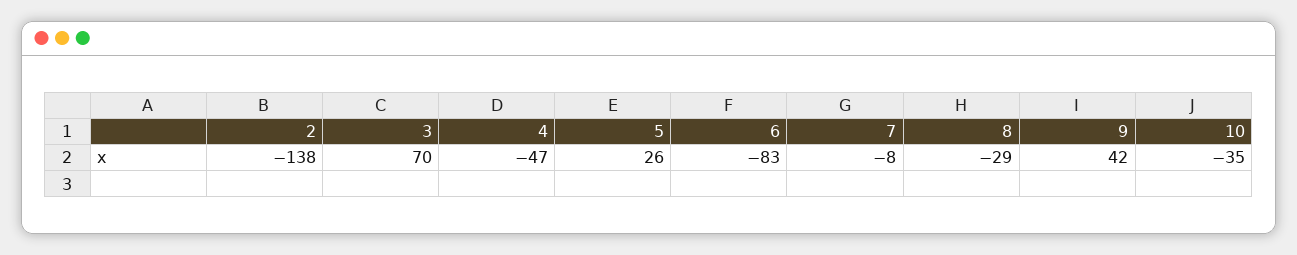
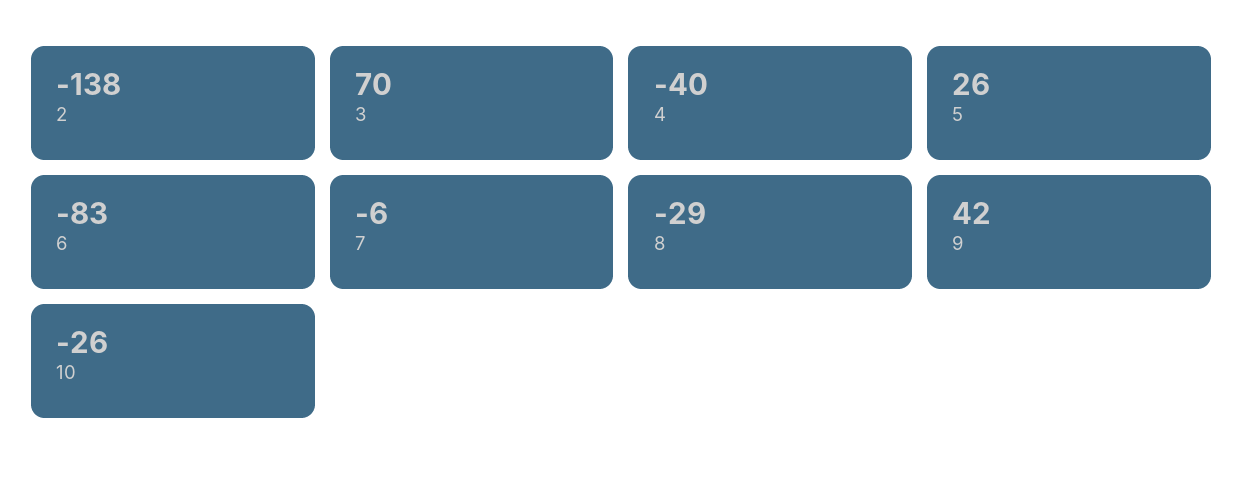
  {
    "2": -138,
    "3": 70,
-   "4": -47,
+   "4": -40,
    "5": 26,
    "6": -83,
-   "7": -8,
+   "7": -6,
    "8": -29,
    "9": 42,
-   "10": -35
+   "10": -26
  }

